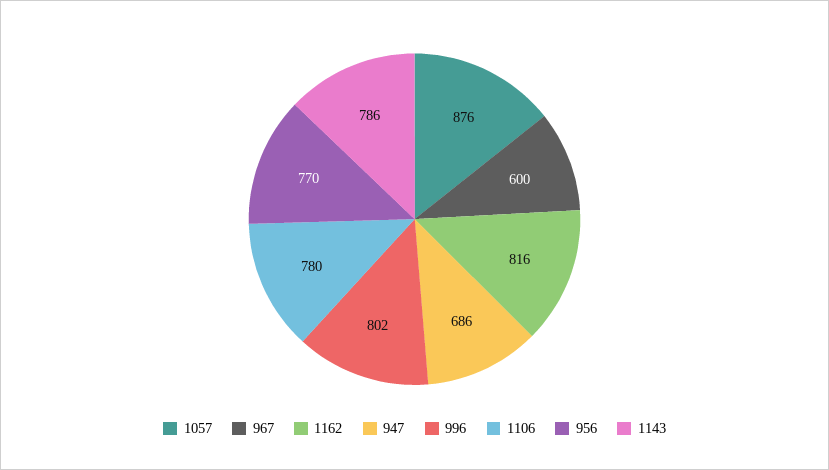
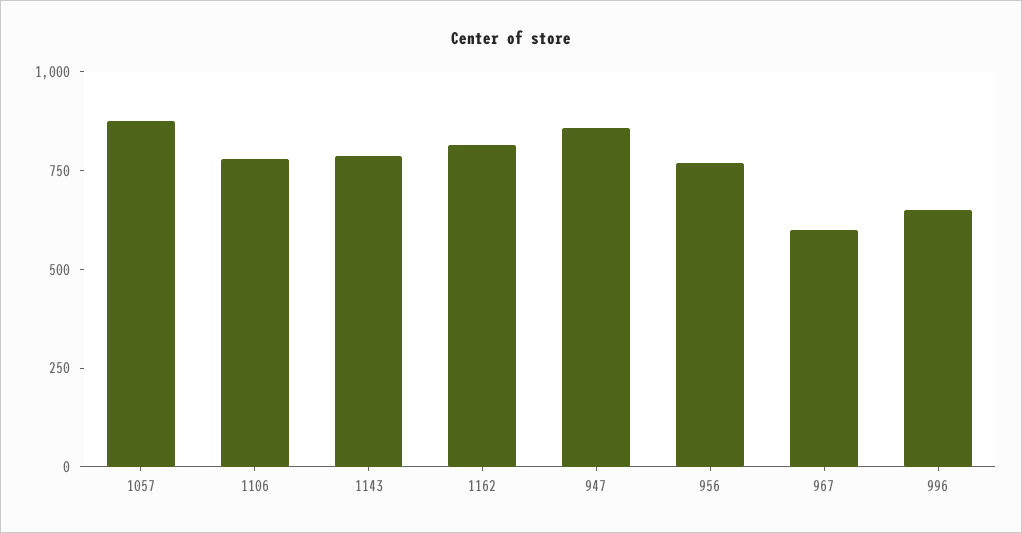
  {
    "1057": 876,
    "967": 600,
    "1162": 816,
-   "947": 686,
+   "947": 850,
-   "996": 802,
+   "996": 650,
    "1106": 780,
    "956": 770,
    "1143": 786
  }

